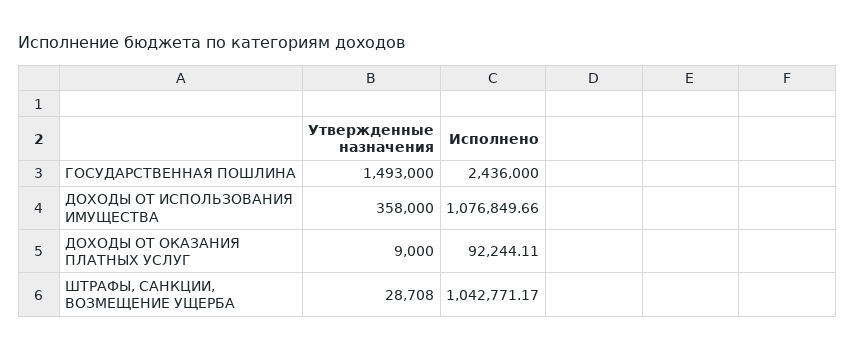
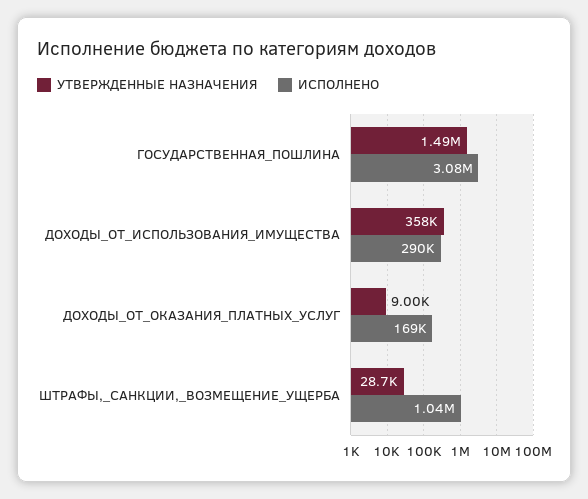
  {
    "Утвержденные назначения": {
      "ГОСУДАРСТВЕННАЯ ПОШЛИНА": 1493000,
      "ДОХОДЫ ОТ ИСПОЛЬЗОВАНИЯ ИМУЩЕСТВА": 358000,
      "ДОХОДЫ ОТ ОКАЗАНИЯ ПЛАТНЫХ УСЛУГ": 9000,
      "ШТРАФЫ, САНКЦИИ, ВОЗМЕЩЕНИЕ УЩЕРБА": 28708
    },
    "Исполнено": {
-     "ГОСУДАРСТВЕННАЯ ПОШЛИНА": 2436000,
+     "ГОСУДАРСТВЕННАЯ ПОШЛИНА": 3080000,
-     "ДОХОДЫ ОТ ИСПОЛЬЗОВАНИЯ ИМУЩЕСТВА": 1076849.66,
+     "ДОХОДЫ ОТ ИСПОЛЬЗОВАНИЯ ИМУЩЕСТВА": 290000,
-     "ДОХОДЫ ОТ ОКАЗАНИЯ ПЛАТНЫХ УСЛУГ": 92244.11,
+     "ДОХОДЫ ОТ ОКАЗАНИЯ ПЛАТНЫХ УСЛУГ": 169000,
      "ШТРАФЫ, САНКЦИИ, ВОЗМЕЩЕНИЕ УЩЕРБА": 1042771.17
    }
  }

